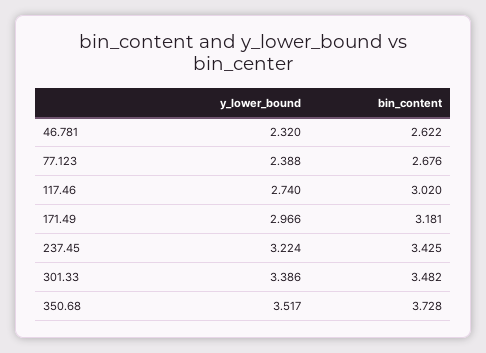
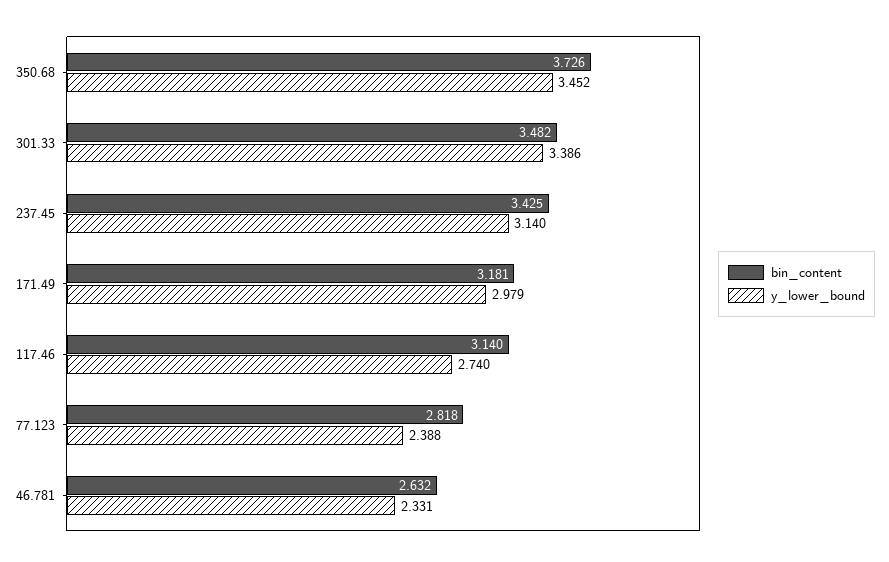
  {
    "y_lower_bound": {
-     "46.781": 2.32,
+     "46.781": 2.331,
      "77.123": 2.388,
      "117.46": 2.74,
-     "171.49": 2.966,
+     "171.49": 2.979,
-     "237.45": 3.224,
+     "237.45": 3.14,
      "301.33": 3.386,
-     "350.68": 3.517
+     "350.68": 3.452
    },
    "bin_content": {
-     "46.781": 2.622,
+     "46.781": 2.632,
-     "77.123": 2.676,
+     "77.123": 2.818,
-     "117.46": 3.02,
+     "117.46": 3.14,
      "171.49": 3.181,
      "237.45": 3.425,
      "301.33": 3.482,
-     "350.68": 3.728
+     "350.68": 3.726
    }
  }

